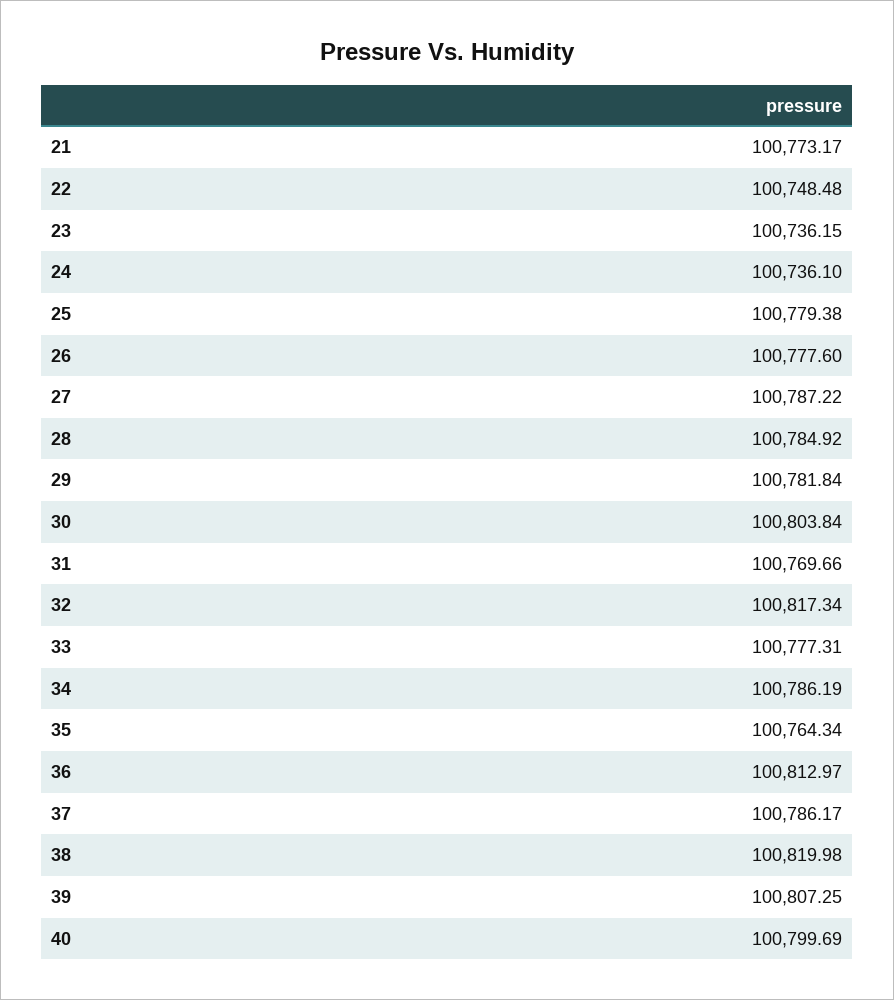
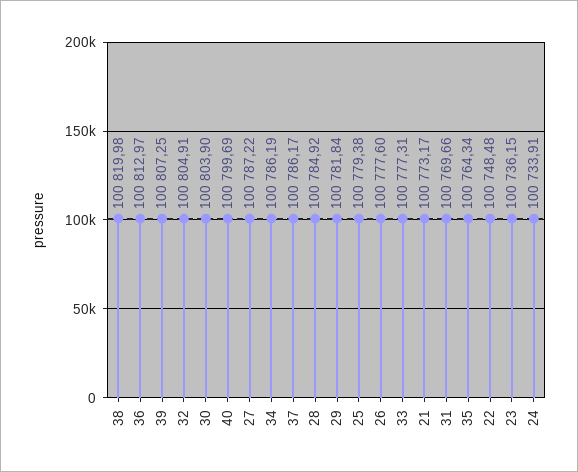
  {
    "21": 100773.17,
    "22": 100748.48,
    "23": 100736.15,
-   "24": 100736.1,
+   "24": 100733.91,
    "25": 100779.38,
    "26": 100777.6,
    "27": 100787.22,
    "28": 100784.92,
    "29": 100781.84,
-   "30": 100803.84,
+   "30": 100803.9,
    "31": 100769.66,
-   "32": 100817.34,
+   "32": 100804.91,
    "33": 100777.31,
    "34": 100786.19,
    "35": 100764.34,
    "36": 100812.97,
    "37": 100786.17,
    "38": 100819.98,
    "39": 100807.25,
    "40": 100799.69
  }

